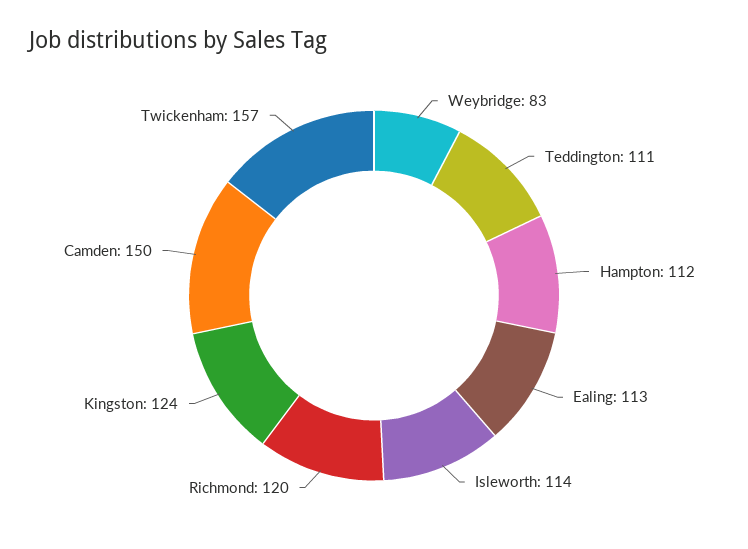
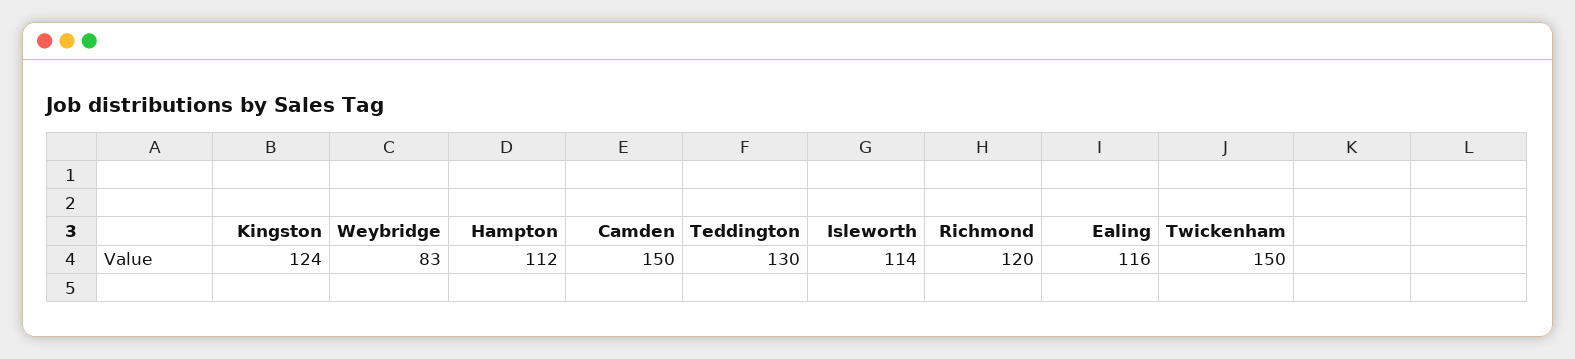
  {
    "Weybridge": 83,
-   "Teddington": 111,
+   "Teddington": 130,
    "Hampton": 112,
-   "Ealing": 113,
+   "Ealing": 116,
    "Isleworth": 114,
    "Richmond": 120,
    "Kingston": 124,
    "Camden": 150,
-   "Twickenham": 157
+   "Twickenham": 150
  }

